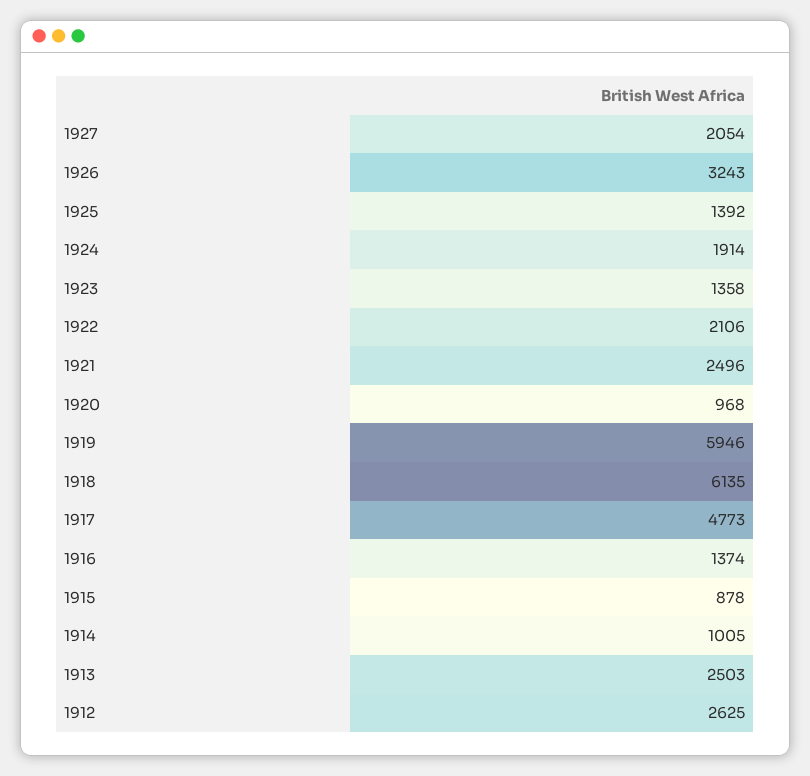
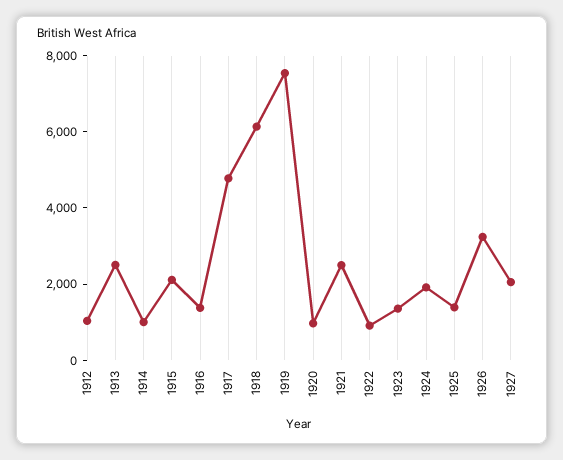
  {
    "1927": 2054,
    "1926": 3243,
    "1925": 1392,
    "1924": 1914,
    "1923": 1358,
-   "1922": 2106,
+   "1922": 1000,
    "1921": 2496,
    "1920": 968,
-   "1919": 5946,
+   "1919": 7500,
    "1918": 6135,
    "1917": 4773,
    "1916": 1374,
-   "1915": 878,
+   "1915": 2000,
    "1914": 1005,
    "1913": 2503,
-   "1912": 2625
+   "1912": 1000
  }

